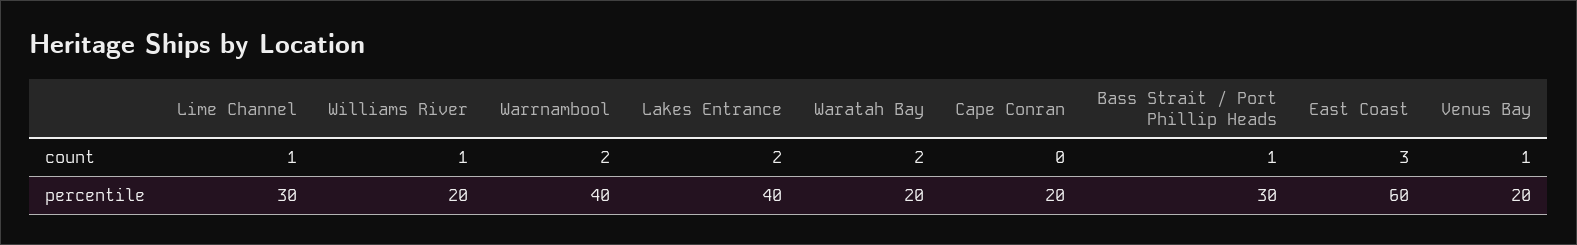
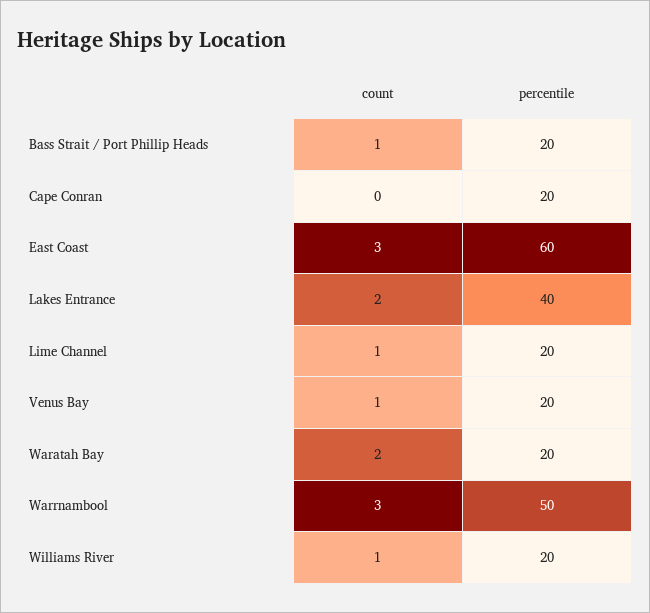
  {
    "Lime Channel": {
      "count": 1,
-     "percentile": 30
+     "percentile": 20
    },
    "Williams River": {
      "count": 1,
      "percentile": 20
    },
    "Warrnambool": {
-     "count": 2,
+     "count": 3,
-     "percentile": 40
+     "percentile": 50
    },
    "Lakes Entrance": {
      "count": 2,
      "percentile": 40
    },
    "Waratah Bay": {
      "count": 2,
      "percentile": 20
    },
    "Cape Conran": {
      "count": 0,
      "percentile": 20
    },
    "Bass Strait / Port Phillip Heads": {
      "count": 1,
-     "percentile": 30
+     "percentile": 20
    },
    "East Coast": {
      "count": 3,
      "percentile": 60
    },
    "Venus Bay": {
      "count": 1,
      "percentile": 20
    }
  }

